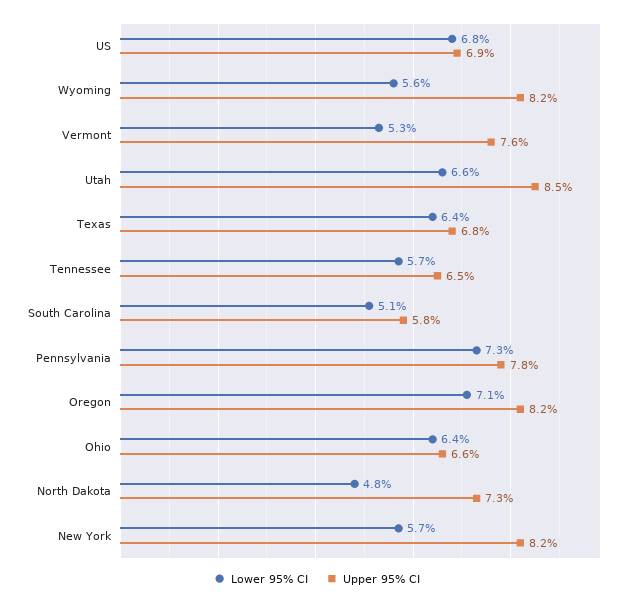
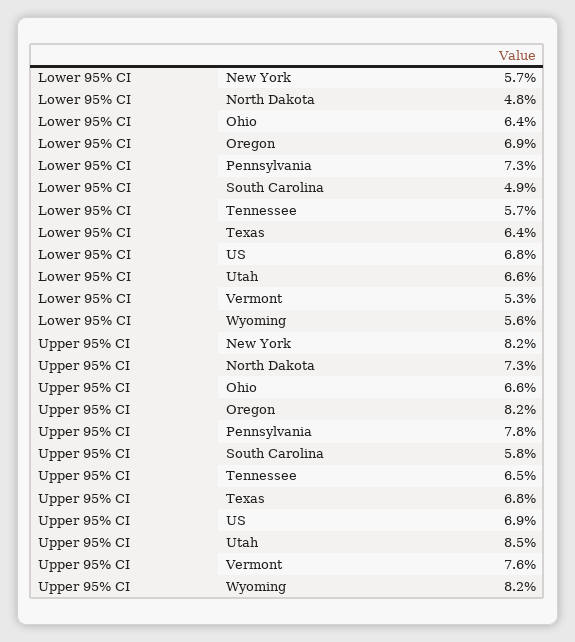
  {
    "Lower 95% CI": {
      "US": 6.8,
      "Wyoming": 5.6,
      "Vermont": 5.3,
      "Utah": 6.6,
      "Texas": 6.4,
      "Tennessee": 5.7,
-     "South Carolina": 5.1,
+     "South Carolina": 4.9,
      "Pennsylvania": 7.3,
-     "Oregon": 7.1,
+     "Oregon": 6.9,
      "Ohio": 6.4,
      "North Dakota": 4.8,
      "New York": 5.7
    },
    "Upper 95% CI": {
      "US": 6.9,
      "Wyoming": 8.2,
      "Vermont": 7.6,
      "Utah": 8.5,
      "Texas": 6.8,
      "Tennessee": 6.5,
      "South Carolina": 5.8,
      "Pennsylvania": 7.8,
      "Oregon": 8.2,
      "Ohio": 6.6,
      "North Dakota": 7.3,
      "New York": 8.2
    }
  }

